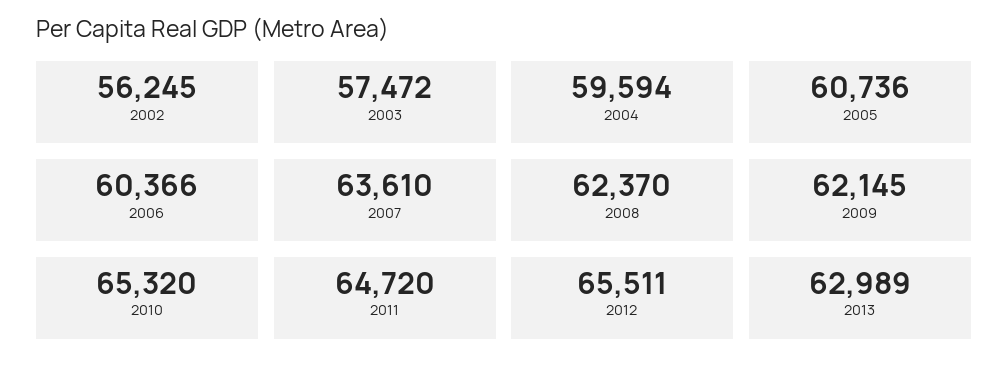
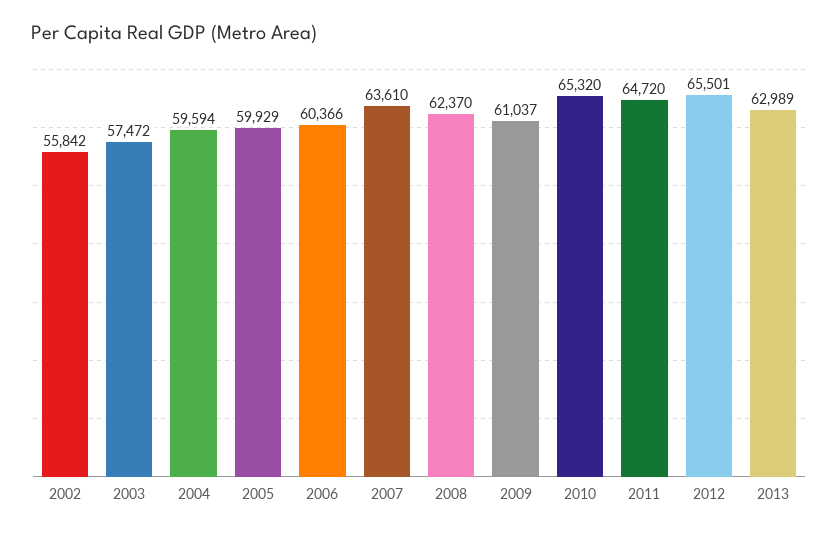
  {
-   "2002": 56245,
+   "2002": 55842,
    "2003": 57472,
    "2004": 59594,
-   "2005": 60736,
+   "2005": 59929,
    "2006": 60366,
    "2007": 63610,
    "2008": 62370,
-   "2009": 62145,
+   "2009": 61037,
    "2010": 65320,
    "2011": 64720,
-   "2012": 65511,
+   "2012": 65501,
    "2013": 62989
  }

